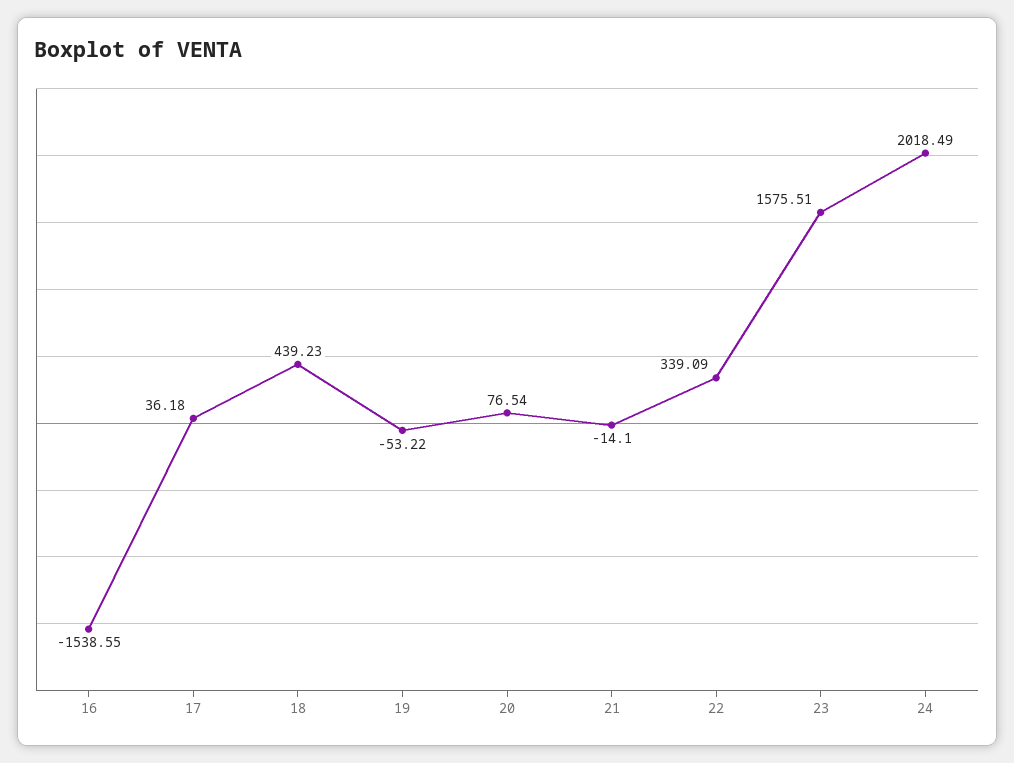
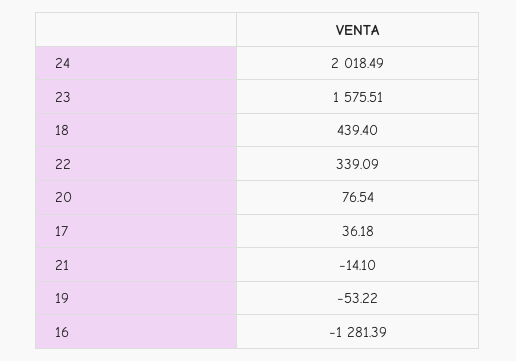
  {
-   "16": -1538.55,
+   "16": -1281.39,
    "17": 36.18,
-   "18": 439.23,
+   "18": 439.4,
    "19": -53.22,
    "20": 76.54,
    "21": -14.1,
    "22": 339.09,
    "23": 1575.51,
    "24": 2018.49
  }

